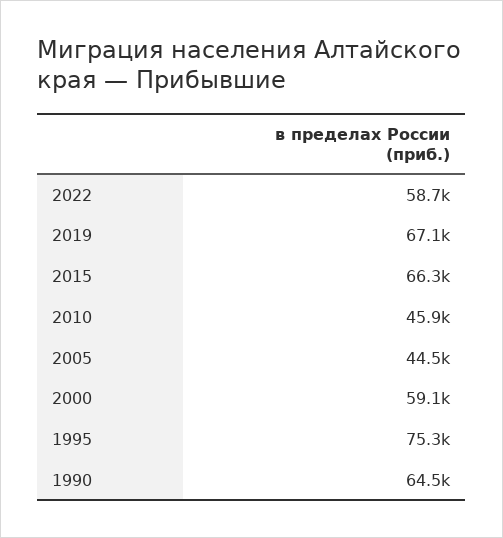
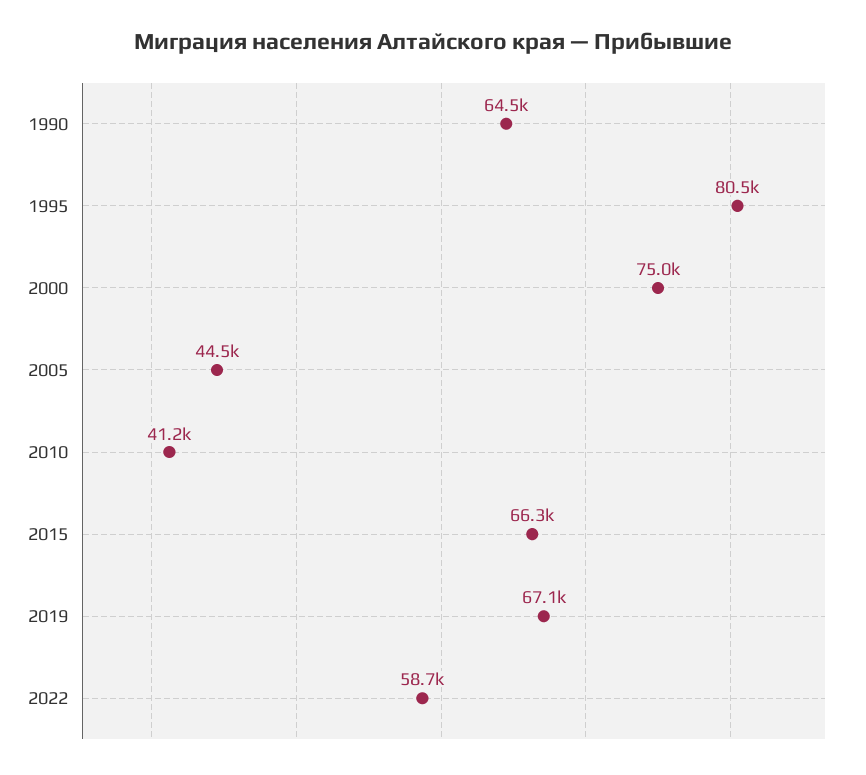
  {
    "2022": 58700,
    "2019": 67100,
    "2015": 66300,
-   "2010": 45900,
+   "2010": 41200,
    "2005": 44500,
-   "2000": 59100,
+   "2000": 75000,
-   "1995": 75300,
+   "1995": 80500,
    "1990": 64500
  }

